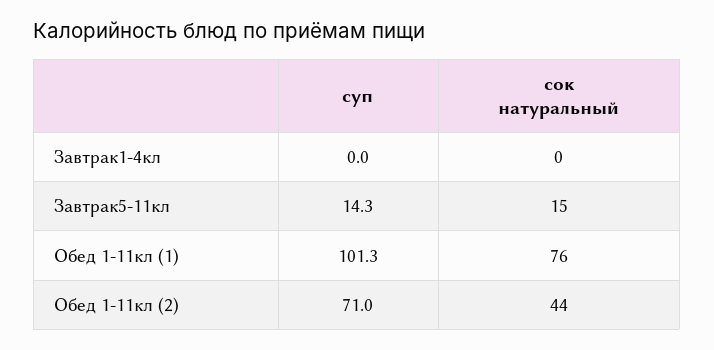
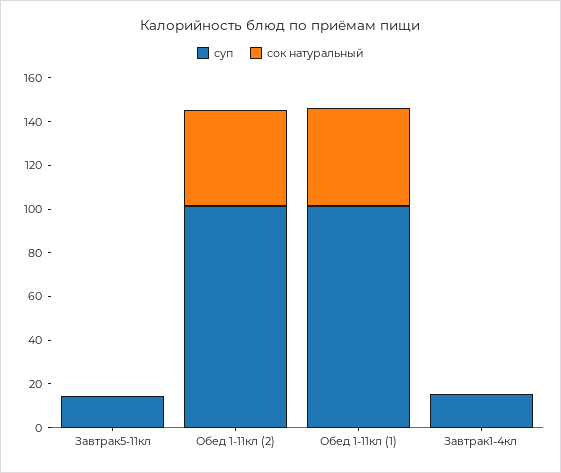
  {
    "суп": {
-     "Завтрак1-4кл": 0,
+     "Завтрак1-4кл": 15,
      "Завтрак5-11кл": 14.3,
      "Обед 1-11кл (1)": 101.3,
-     "Обед 1-11кл (2)": 71
+     "Обед 1-11кл (2)": 100
    },
    "сок натуральный": {
      "Завтрак1-4кл": 0,
-     "Завтрак5-11кл": 15,
+     "Завтрак5-11кл": 0,
-     "Обед 1-11кл (1)": 76,
+     "Обед 1-11кл (1)": 45,
      "Обед 1-11кл (2)": 44
    }
  }

